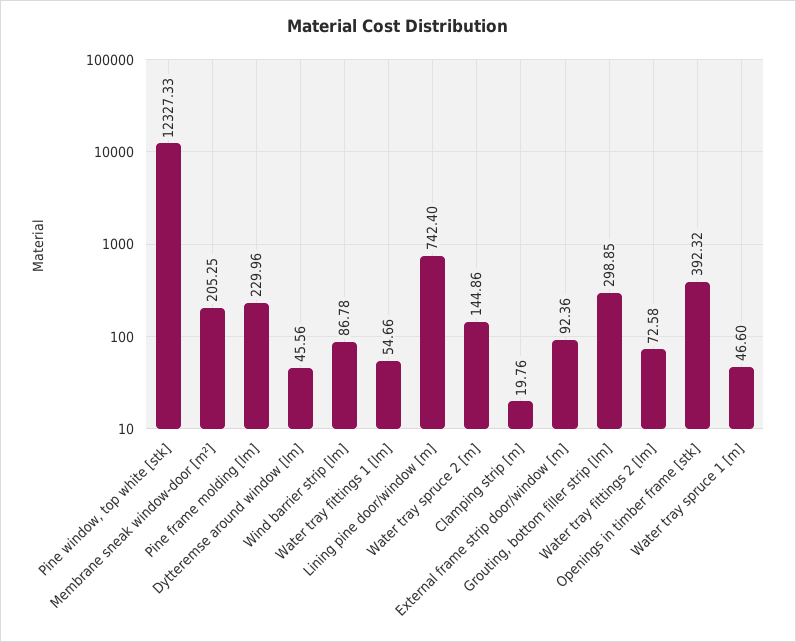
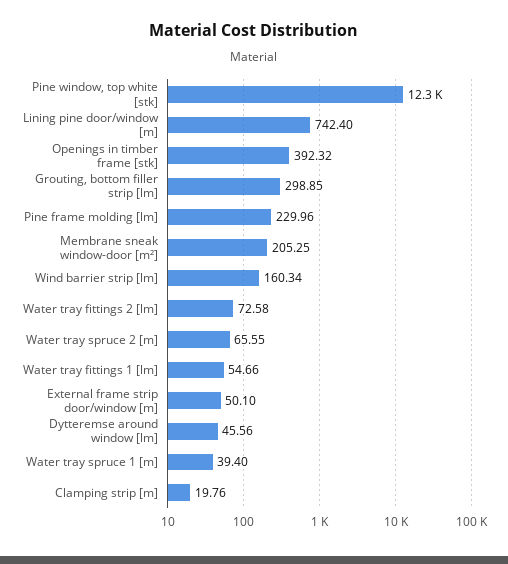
  {
    "Pine window, top white [stk]": 12327.33,
    "Membrane sneak window-door [m²]": 205.25,
    "Pine frame molding [lm]": 229.96,
    "Dytteremse around window [lm]": 45.56,
-   "Wind barrier strip [lm]": 86.78,
+   "Wind barrier strip [lm]": 160.34,
    "Water tray fittings 1 [lm]": 54.66,
    "Lining pine door/window [m]": 742.4,
-   "Water tray spruce 2 [m]": 144.86,
+   "Water tray spruce 2 [m]": 65.55,
    "Clamping strip [m]": 19.76,
-   "External frame strip door/window [m]": 92.36,
+   "External frame strip door/window [m]": 50.1,
    "Grouting, bottom filler strip [lm]": 298.85,
    "Water tray fittings 2 [lm]": 72.58,
    "Openings in timber frame [stk]": 392.32,
-   "Water tray spruce 1 [m]": 46.6
+   "Water tray spruce 1 [m]": 39.4
  }

